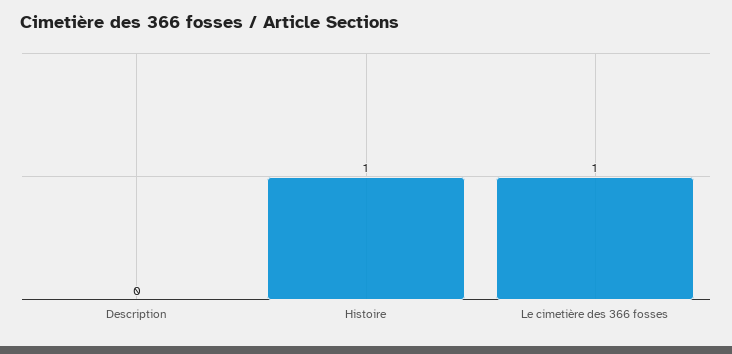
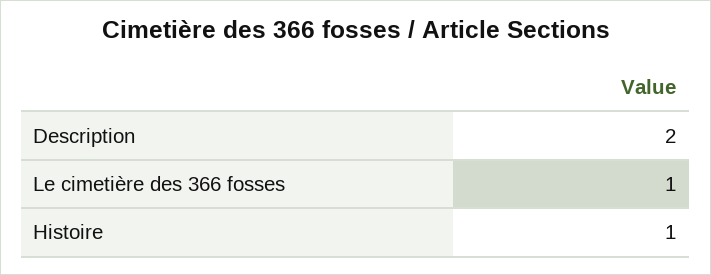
  {
-   "Description": 0,
+   "Description": 2,
    "Histoire": 1,
    "Le cimetière des 366 fosses": 1
  }

